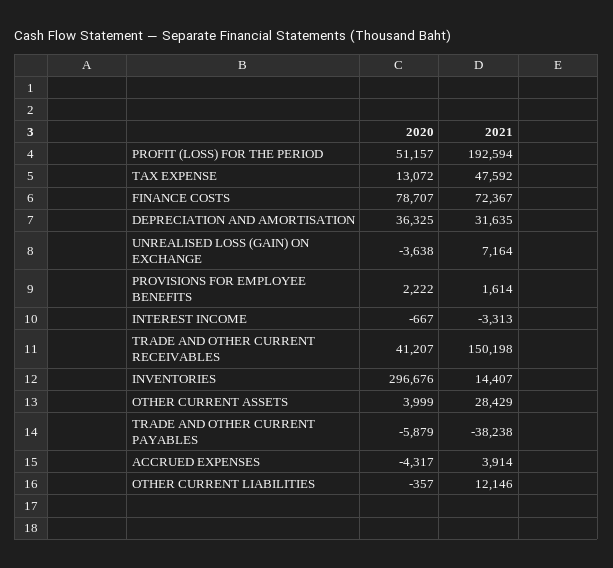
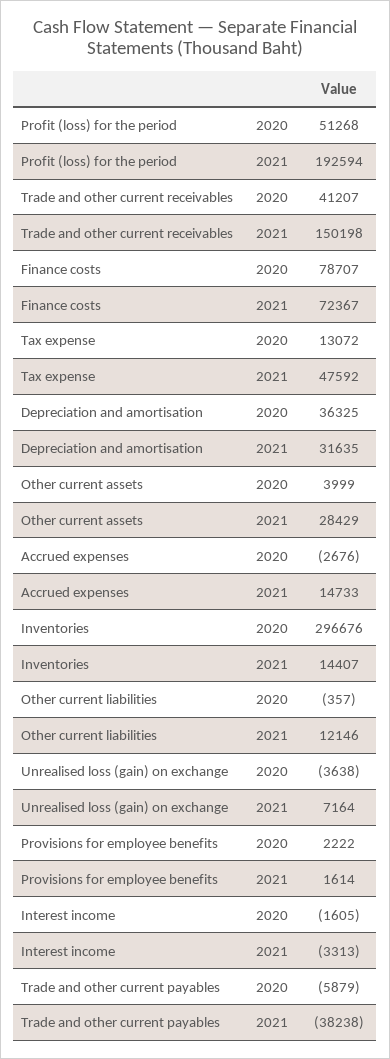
  {
    "2020": {
-     "PROFIT (LOSS) FOR THE PERIOD": 51157,
+     "PROFIT (LOSS) FOR THE PERIOD": 51268,
      "TAX EXPENSE": 13072,
      "FINANCE COSTS": 78707,
      "DEPRECIATION AND AMORTISATION": 36325,
      "UNREALISED LOSS (GAIN) ON EXCHANGE": -3638,
      "PROVISIONS FOR EMPLOYEE BENEFITS": 2222,
-     "INTEREST INCOME": -667,
+     "INTEREST INCOME": -1605,
      "TRADE AND OTHER CURRENT RECEIVABLES": 41207,
      "INVENTORIES": 296676,
      "OTHER CURRENT ASSETS": 3999,
      "TRADE AND OTHER CURRENT PAYABLES": -5879,
-     "ACCRUED EXPENSES": -4317,
+     "ACCRUED EXPENSES": -2676,
      "OTHER CURRENT LIABILITIES": -357
    },
    "2021": {
      "PROFIT (LOSS) FOR THE PERIOD": 192594,
      "TAX EXPENSE": 47592,
      "FINANCE COSTS": 72367,
      "DEPRECIATION AND AMORTISATION": 31635,
      "UNREALISED LOSS (GAIN) ON EXCHANGE": 7164,
      "PROVISIONS FOR EMPLOYEE BENEFITS": 1614,
      "INTEREST INCOME": -3313,
      "TRADE AND OTHER CURRENT RECEIVABLES": 150198,
      "INVENTORIES": 14407,
      "OTHER CURRENT ASSETS": 28429,
      "TRADE AND OTHER CURRENT PAYABLES": -38238,
-     "ACCRUED EXPENSES": 3914,
+     "ACCRUED EXPENSES": 14733,
      "OTHER CURRENT LIABILITIES": 12146
    }
  }

